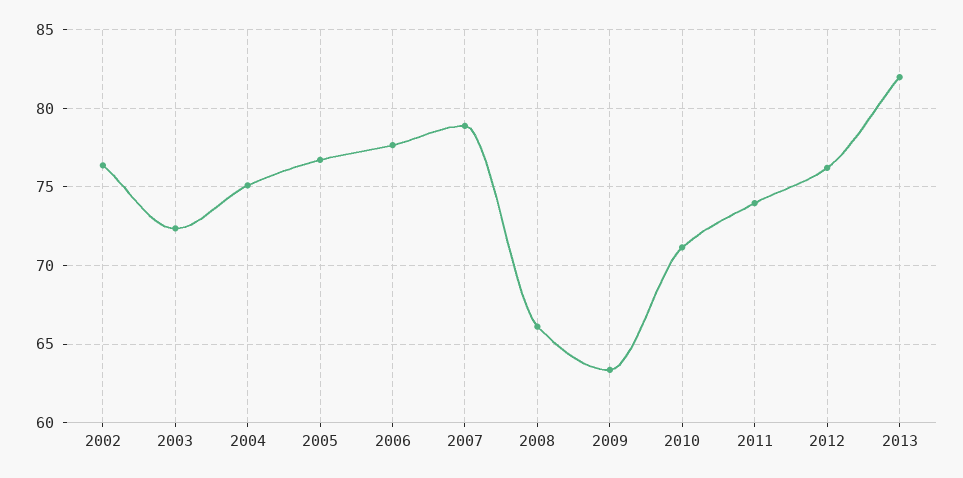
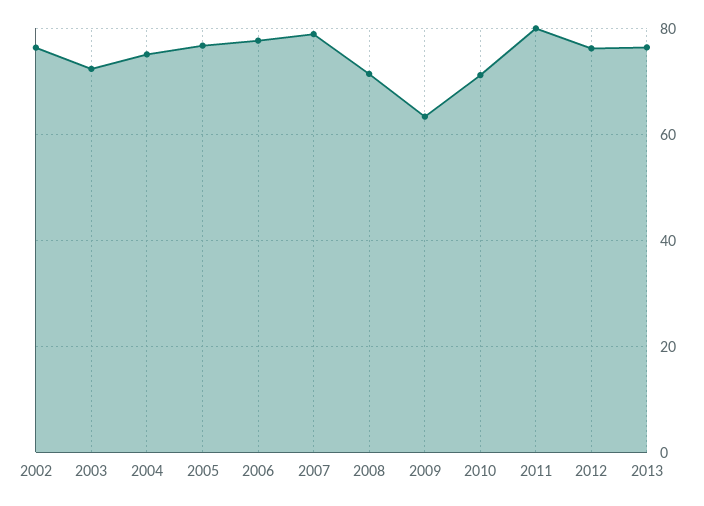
  {
    "2002": 76.5,
    "2003": 72.5,
    "2004": 75,
    "2005": 76.5,
    "2006": 77.5,
    "2007": 79,
-   "2008": 66,
+   "2008": 72,
    "2009": 63.5,
    "2010": 71,
-   "2011": 74,
+   "2011": 80,
    "2012": 76,
-   "2013": 82
+   "2013": 76
  }

